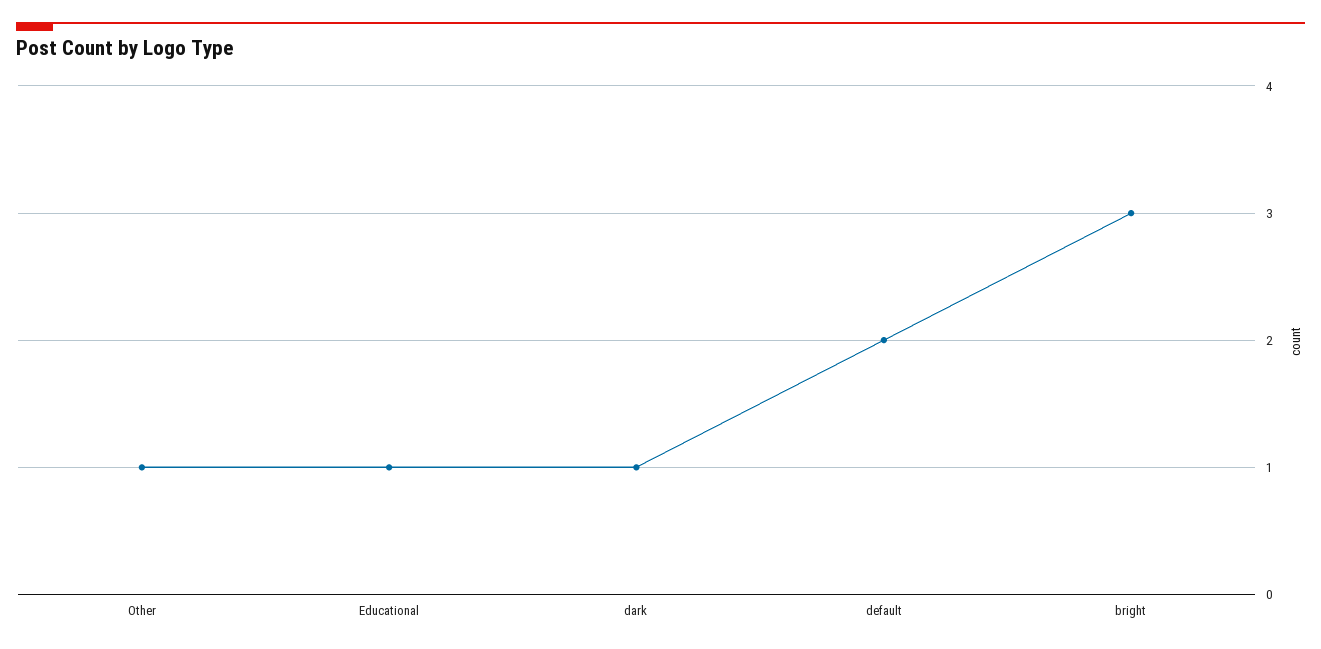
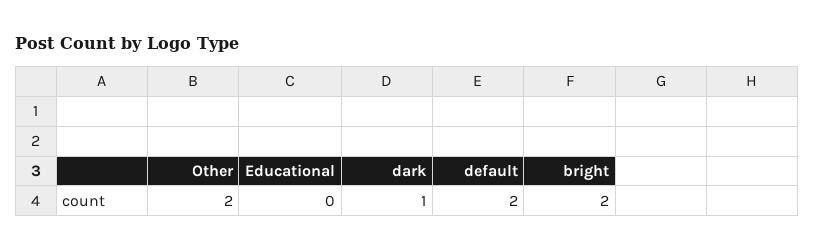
  {
-   "Other": 1,
+   "Other": 2,
-   "Educational": 1,
+   "Educational": 0,
    "dark": 1,
    "default": 2,
-   "bright": 3
+   "bright": 2
  }

